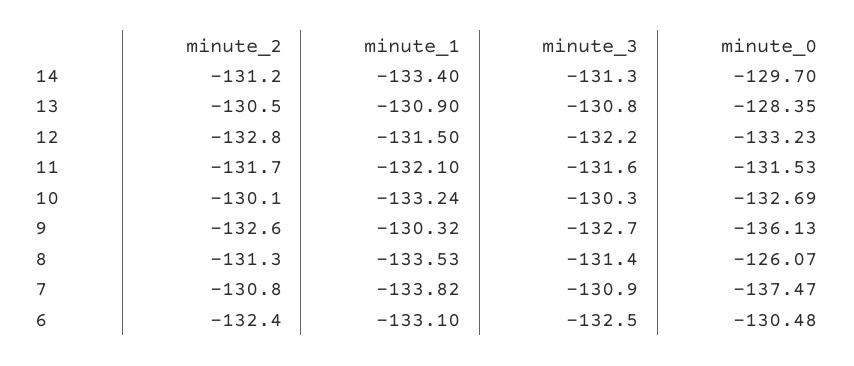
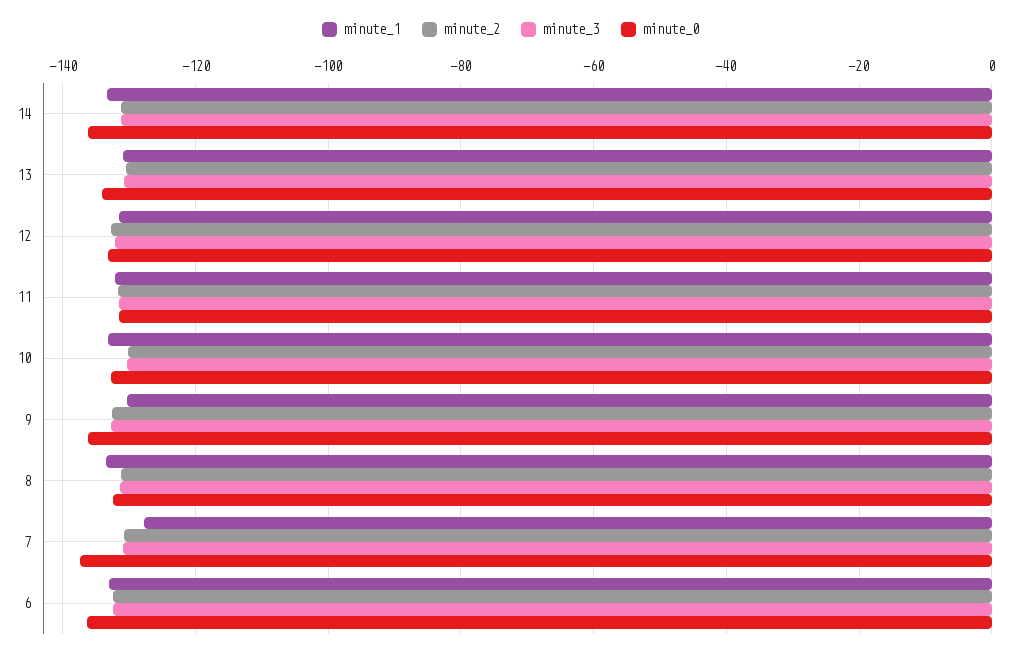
  {
    "minute_2": {
      "14": -131.2,
      "13": -130.5,
      "12": -132.8,
      "11": -131.7,
      "10": -130.1,
      "9": -132.6,
      "8": -131.3,
      "7": -130.8,
      "6": -132.4
    },
    "minute_1": {
      "14": -133.4,
      "13": -130.9,
      "12": -131.5,
      "11": -132.1,
      "10": -133.24,
      "9": -130.32,
      "8": -133.53,
-     "7": -133.82,
+     "7": -128,
      "6": -133.1
    },
    "minute_3": {
      "14": -131.3,
      "13": -130.8,
      "12": -132.2,
      "11": -131.6,
      "10": -130.3,
      "9": -132.7,
      "8": -131.4,
      "7": -130.9,
      "6": -132.5
    },
    "minute_0": {
-     "14": -129.7,
+     "14": -136,
-     "13": -128.35,
+     "13": -134,
      "12": -133.23,
      "11": -131.53,
      "10": -132.69,
      "9": -136.13,
-     "8": -126.07,
+     "8": -132,
      "7": -137.47,
-     "6": -130.48
+     "6": -136
    }
  }

